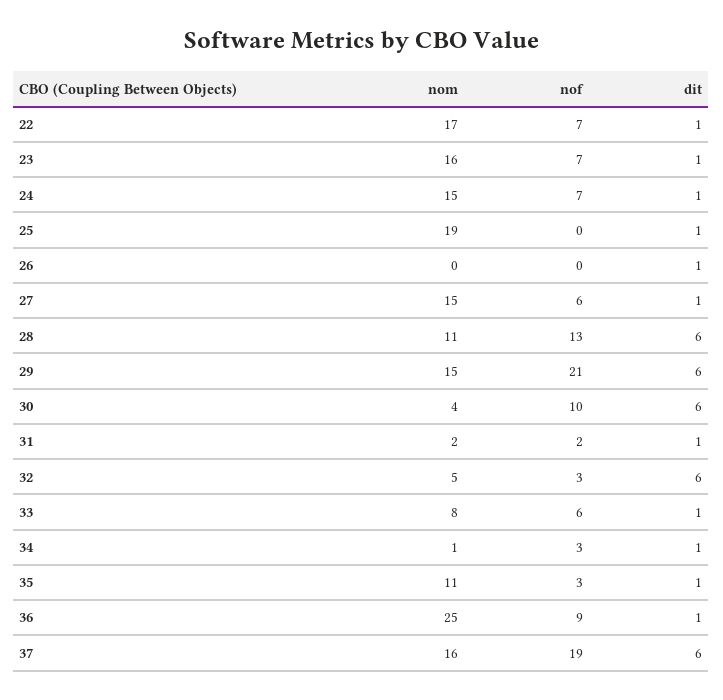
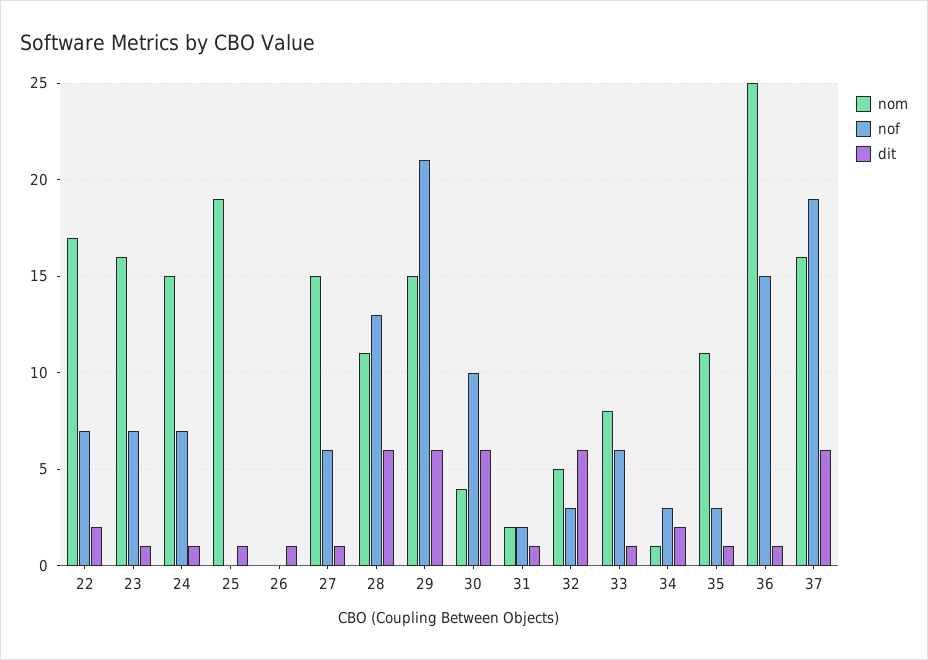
  {
    "nom": {
      "22": 17,
      "23": 16,
      "24": 15,
      "25": 19,
      "26": 0,
      "27": 15,
      "28": 11,
      "29": 15,
      "30": 4,
      "31": 2,
      "32": 5,
      "33": 8,
      "34": 1,
      "35": 11,
      "36": 25,
      "37": 16
    },
    "nof": {
      "22": 7,
      "23": 7,
      "24": 7,
      "25": 0,
      "26": 0,
      "27": 6,
      "28": 13,
      "29": 21,
      "30": 10,
      "31": 2,
      "32": 3,
      "33": 6,
      "34": 3,
      "35": 3,
-     "36": 9,
+     "36": 15,
      "37": 19
    },
    "dit": {
-     "22": 1,
+     "22": 2,
      "23": 1,
      "24": 1,
      "25": 1,
      "26": 1,
      "27": 1,
      "28": 6,
      "29": 6,
      "30": 6,
      "31": 1,
      "32": 6,
      "33": 1,
-     "34": 1,
+     "34": 2,
      "35": 1,
      "36": 1,
      "37": 6
    }
  }

